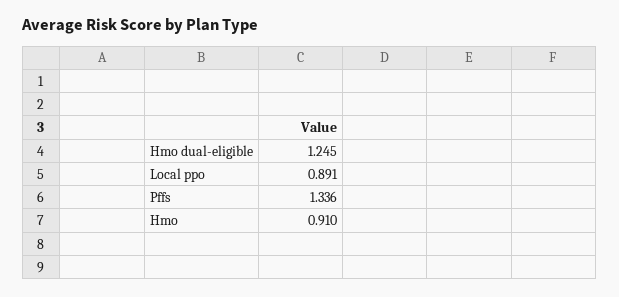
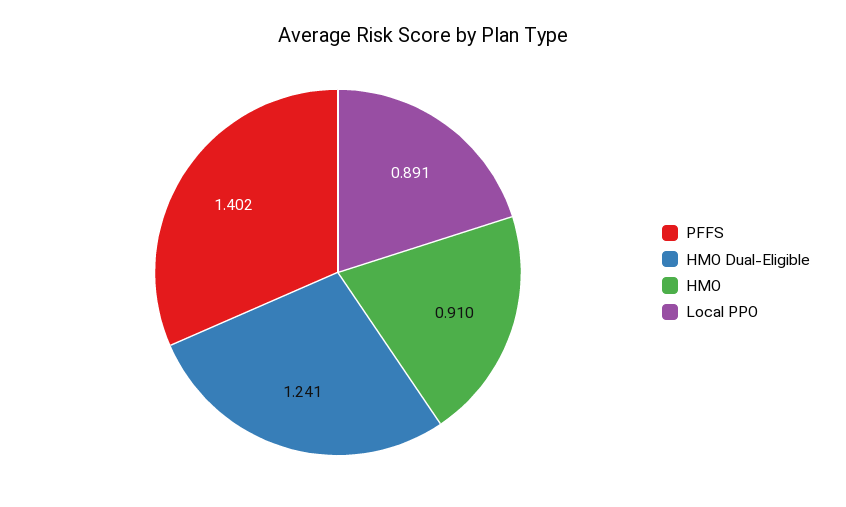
  {
-   "Hmo dual-eligible": 1.245,
+   "Hmo dual-eligible": 1.241,
    "Local ppo": 0.891,
-   "Pffs": 1.336,
+   "Pffs": 1.402,
    "Hmo": 0.91
  }

